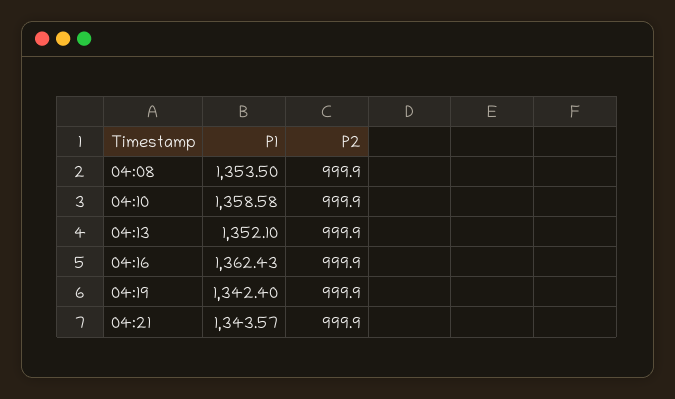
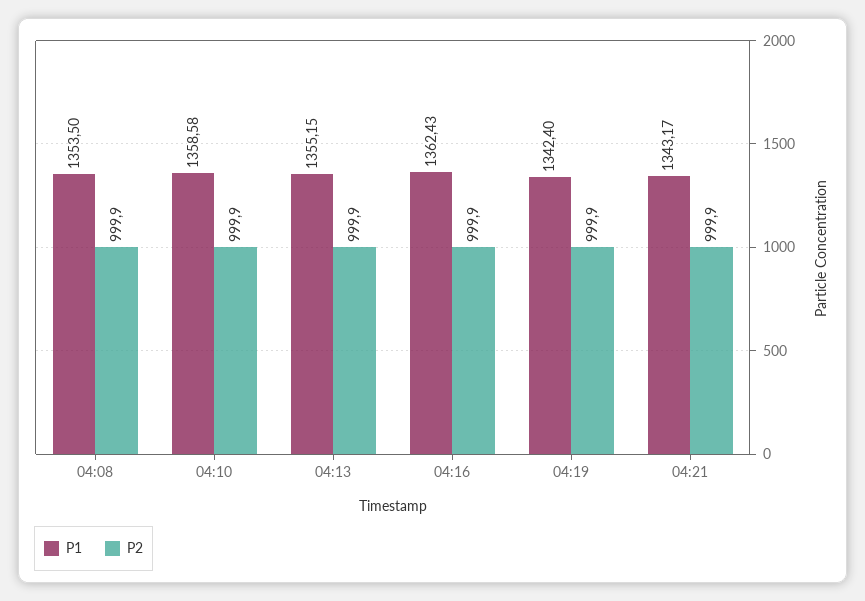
  {
    "P1": {
      "04:08": 1353.5,
      "04:10": 1358.58,
-     "04:13": 1352.1,
+     "04:13": 1355.15,
      "04:16": 1362.43,
      "04:19": 1342.4,
-     "04:21": 1343.57
+     "04:21": 1343.17
    },
    "P2": {
      "04:08": 999.9,
      "04:10": 999.9,
      "04:13": 999.9,
      "04:16": 999.9,
      "04:19": 999.9,
      "04:21": 999.9
    }
  }

